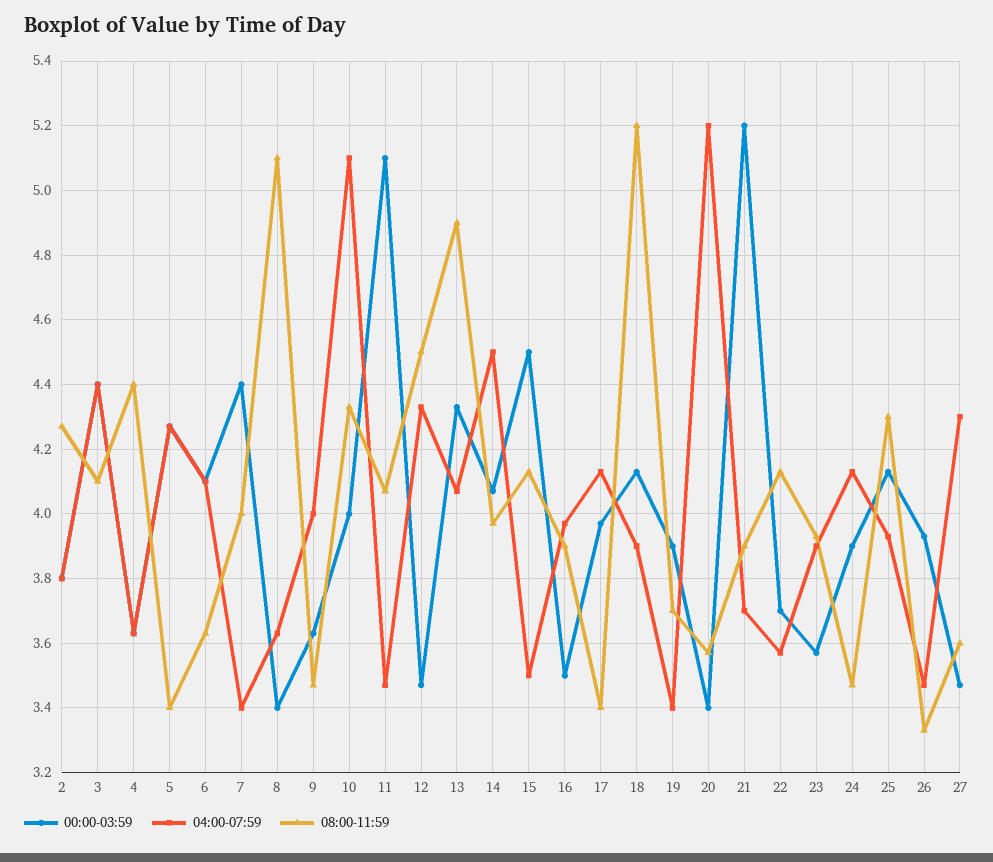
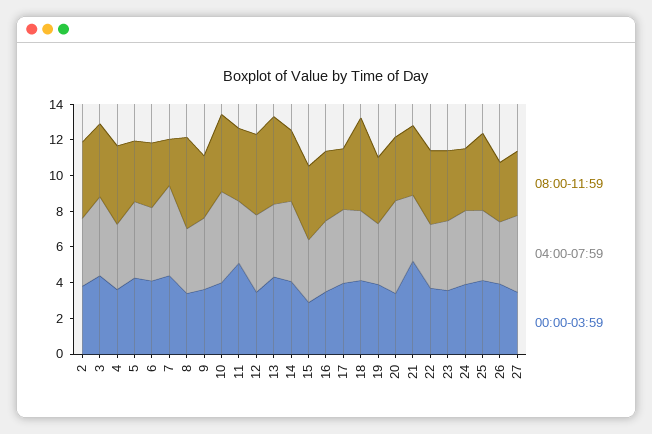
  {
    "00:00-03:59": {
      "2": 3.8,
      "3": 4.4,
      "4": 3.65,
      "5": 4.25,
      "6": 4.1,
      "7": 4.4,
      "8": 3.4,
      "9": 3.65,
      "10": 4,
      "11": 5.1,
      "12": 3.45,
      "13": 4.35,
      "14": 4.05,
-     "15": 4.5,
+     "15": 3,
      "16": 3.5,
      "17": 3.95,
      "18": 4.15,
      "19": 3.9,
      "20": 3.4,
      "21": 5.2,
      "22": 3.7,
      "23": 3.55,
      "24": 3.9,
      "25": 4.15,
      "26": 3.95,
      "27": 3.45
    },
    "04:00-07:59": {
      "2": 3.8,
      "3": 4.4,
      "4": 3.65,
      "5": 4.25,
      "6": 4.1,
-     "7": 3.4,
+     "7": 5,
      "8": 3.65,
      "9": 4,
      "10": 5.1,
      "11": 3.45,
      "12": 4.35,
      "13": 4.05,
      "14": 4.5,
      "15": 3.5,
      "16": 3.95,
      "17": 4.15,
      "18": 3.9,
      "19": 3.4,
      "20": 5.2,
      "21": 3.7,
      "22": 3.55,
      "23": 3.9,
      "24": 4.15,
      "25": 3.95,
      "26": 3.45,
      "27": 4.3
    },
    "08:00-11:59": {
      "2": 4.25,
      "3": 4.1,
      "4": 4.4,
      "5": 3.4,
      "6": 3.65,
-     "7": 4,
+     "7": 2.5,
      "8": 5.1,
      "9": 3.45,
      "10": 4.35,
      "11": 4.05,
      "12": 4.5,
      "13": 4.9,
      "14": 3.95,
      "15": 4.15,
      "16": 3.9,
      "17": 3.4,
      "18": 5.2,
      "19": 3.7,
      "20": 3.55,
      "21": 3.9,
      "22": 4.15,
      "23": 3.95,
      "24": 3.45,
      "25": 4.3,
      "26": 3.35,
      "27": 3.6
    }
  }

